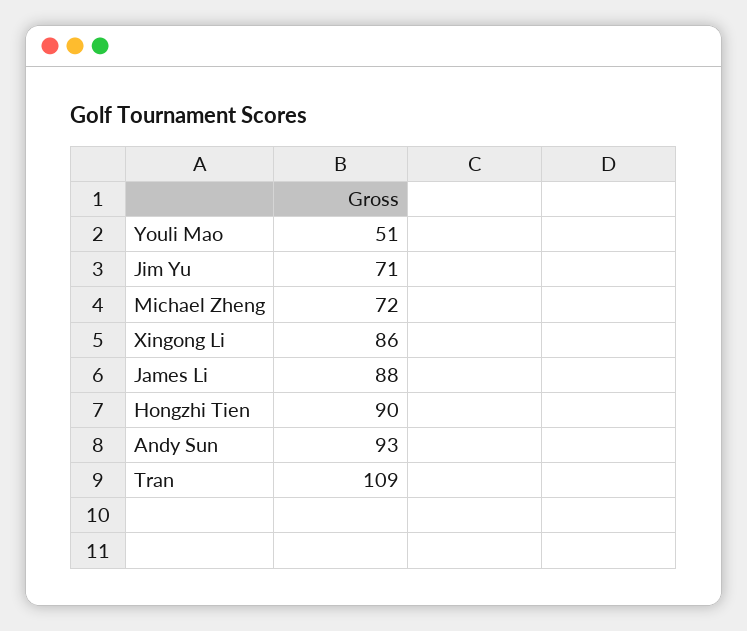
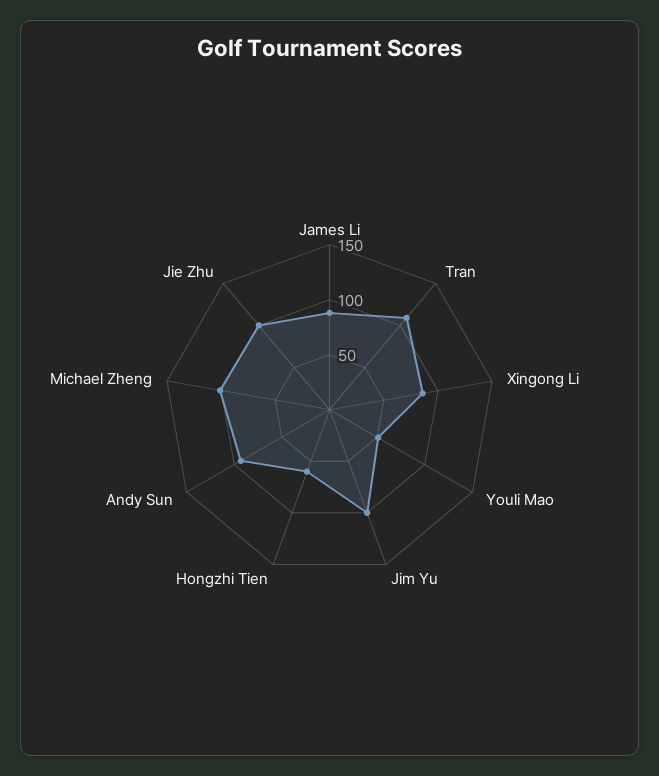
  {
    "Youli Mao": 51,
-   "Jim Yu": 71,
+   "Jim Yu": 100,
-   "Michael Zheng": 72,
+   "Michael Zheng": 100,
    "Xingong Li": 86,
    "James Li": 88,
-   "Hongzhi Tien": 90,
+   "Hongzhi Tien": 60,
    "Andy Sun": 93,
-   "Tran": 109
+   "Tran": 109,
+   "Jie Zhu": 100
  }

